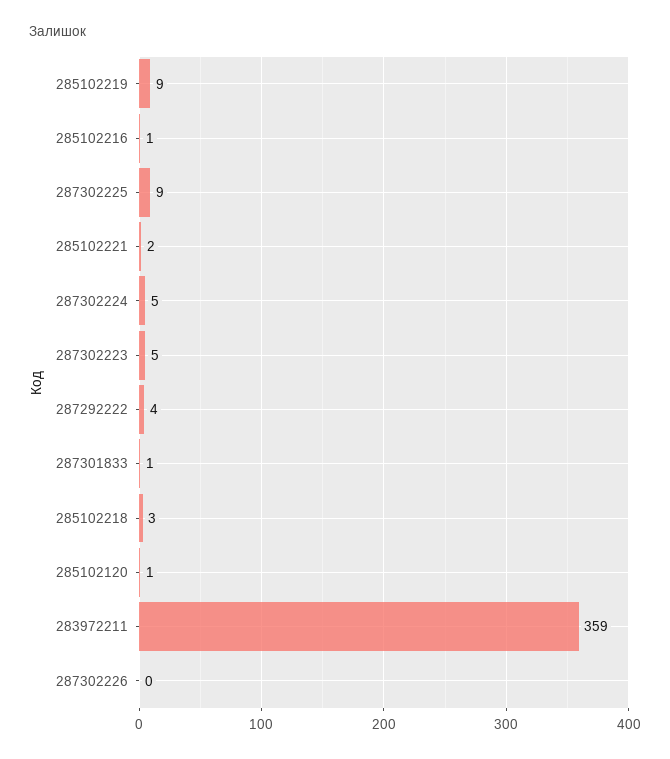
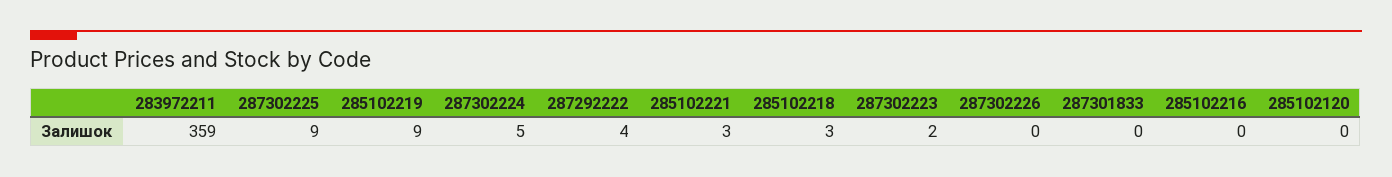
  {
    "285102219": 9,
-   "285102216": 1,
+   "285102216": 0,
    "287302225": 9,
-   "285102221": 2,
+   "285102221": 3,
    "287302224": 5,
-   "287302223": 5,
+   "287302223": 2,
    "287292222": 4,
-   "287301833": 1,
+   "287301833": 0,
    "285102218": 3,
-   "285102120": 1,
+   "285102120": 0,
    "283972211": 359,
    "287302226": 0
  }

